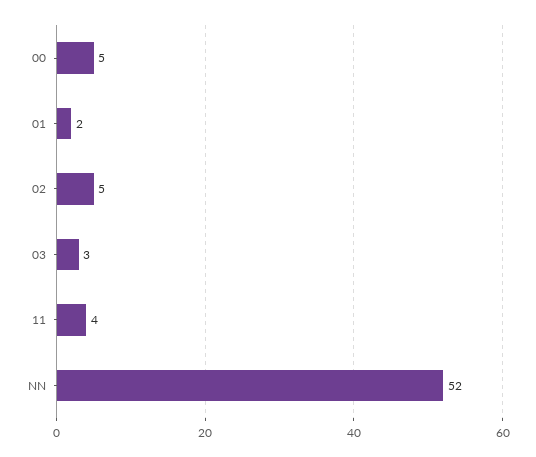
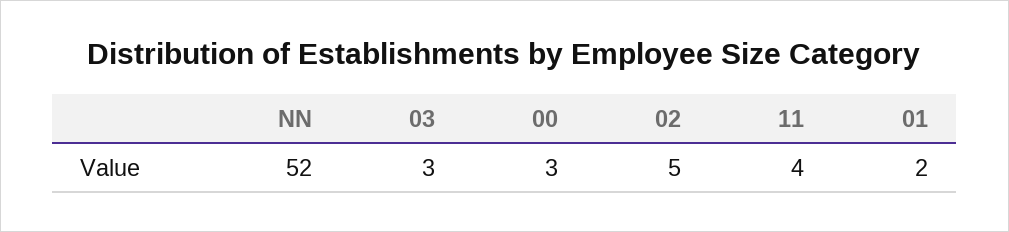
  {
-   "00": 5,
+   "00": 3,
    "01": 2,
    "02": 5,
    "03": 3,
    "11": 4,
    "NN": 52
  }

